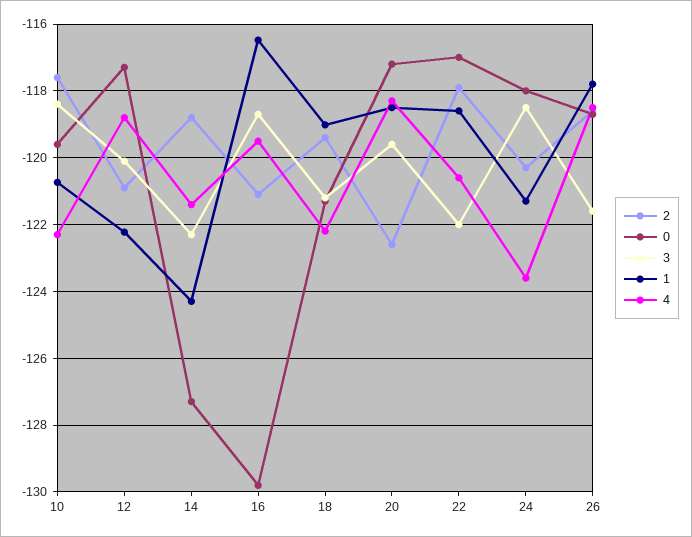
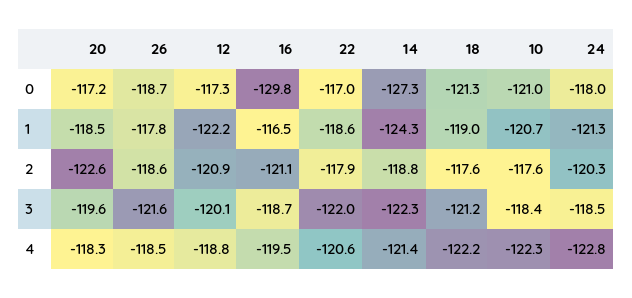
  {
    "2": {
      "10": -117.6,
      "12": -120.9,
      "14": -118.8,
      "16": -121.1,
-     "18": -119.4,
+     "18": -117.6,
      "20": -122.6,
      "22": -117.9,
      "24": -120.3,
      "26": -118.6
    },
    "0": {
-     "10": -119.6,
+     "10": -121,
      "12": -117.3,
      "14": -127.3,
      "16": -129.8,
      "18": -121.3,
      "20": -117.2,
      "22": -117,
      "24": -118,
      "26": -118.7
    },
    "3": {
      "10": -118.4,
      "12": -120.1,
      "14": -122.3,
      "16": -118.7,
      "18": -121.2,
      "20": -119.6,
      "22": -122,
      "24": -118.5,
      "26": -121.6
    },
    "1": {
      "10": -120.7,
      "12": -122.2,
      "14": -124.3,
      "16": -116.5,
      "18": -119,
      "20": -118.5,
      "22": -118.6,
      "24": -121.3,
      "26": -117.8
    },
    "4": {
      "10": -122.3,
      "12": -118.8,
      "14": -121.4,
      "16": -119.5,
      "18": -122.2,
      "20": -118.3,
      "22": -120.6,
-     "24": -123.6,
+     "24": -122.8,
      "26": -118.5
    }
  }

